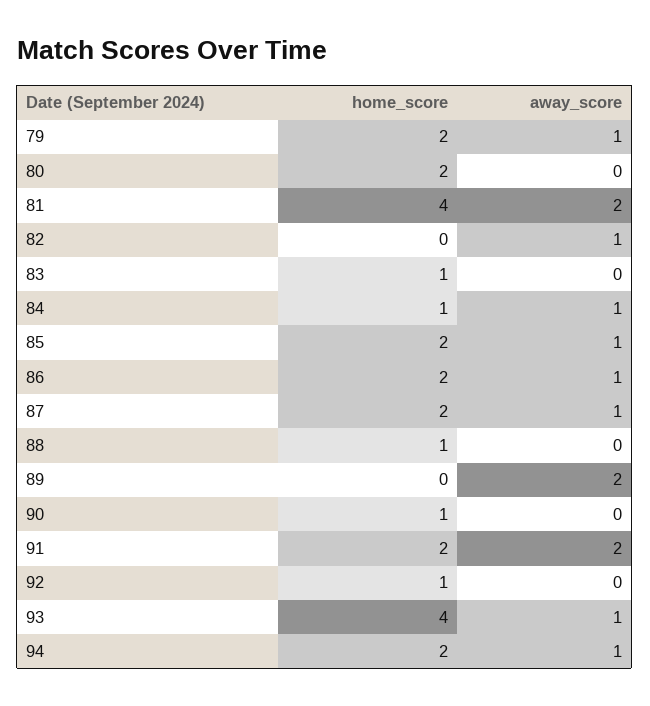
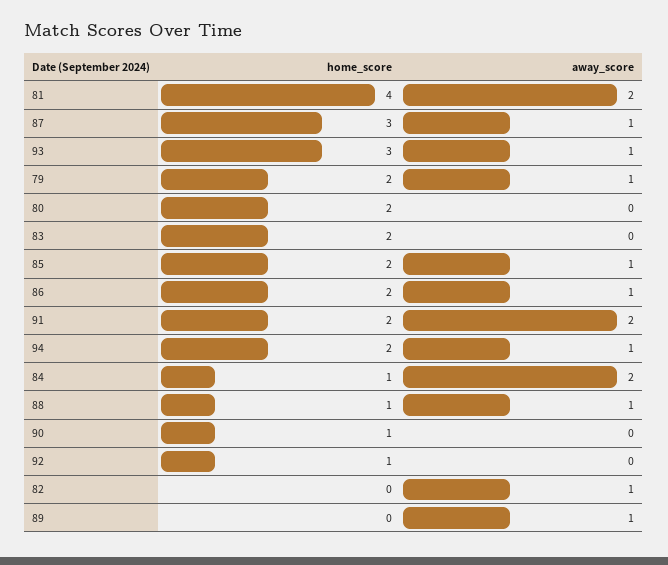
  {
    "home_score": {
      "79": 2,
      "80": 2,
      "81": 4,
      "82": 0,
-     "83": 1,
+     "83": 2,
      "84": 1,
      "85": 2,
      "86": 2,
-     "87": 2,
+     "87": 3,
      "88": 1,
      "89": 0,
      "90": 1,
      "91": 2,
      "92": 1,
-     "93": 4,
+     "93": 3,
      "94": 2
    },
    "away_score": {
      "79": 1,
      "80": 0,
      "81": 2,
      "82": 1,
      "83": 0,
-     "84": 1,
+     "84": 2,
      "85": 1,
      "86": 1,
      "87": 1,
-     "88": 0,
+     "88": 1,
-     "89": 2,
+     "89": 1,
      "90": 0,
      "91": 2,
      "92": 0,
      "93": 1,
      "94": 1
    }
  }

